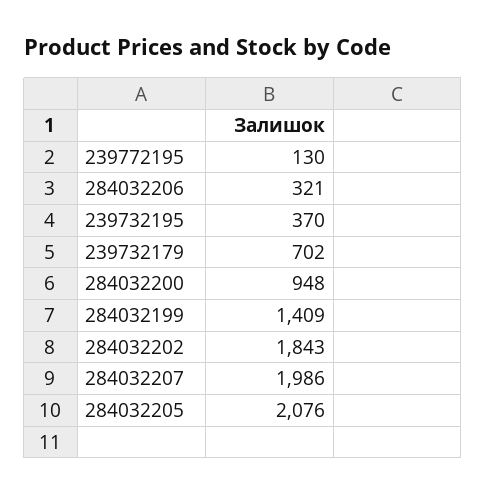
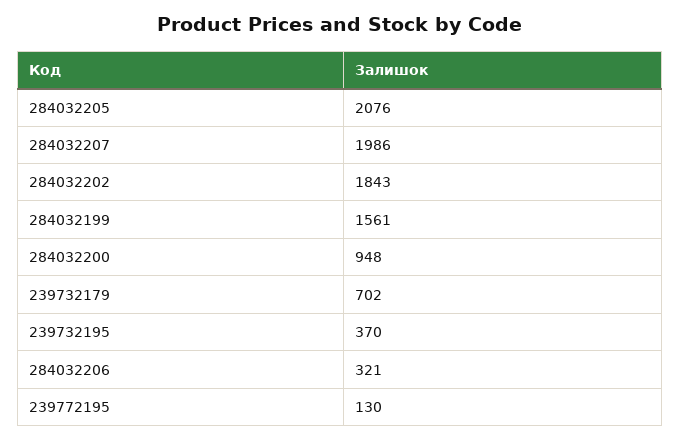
  {
    "239772195": 130,
    "284032206": 321,
    "239732195": 370,
    "239732179": 702,
    "284032200": 948,
-   "284032199": 1409,
+   "284032199": 1561,
    "284032202": 1843,
    "284032207": 1986,
    "284032205": 2076
  }

